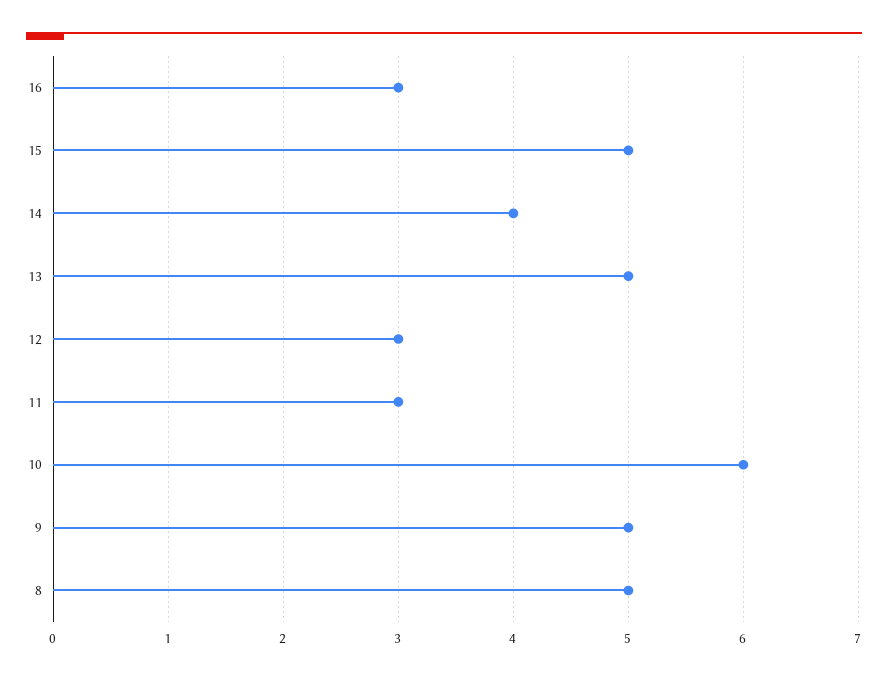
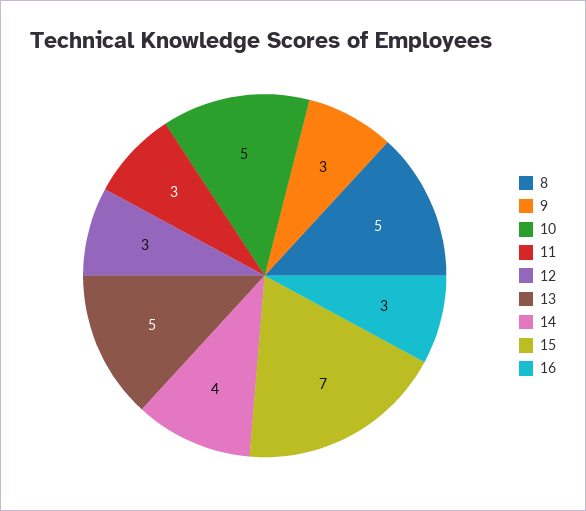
  {
    "16": 3,
-   "15": 5,
+   "15": 7,
    "14": 4,
    "13": 5,
    "12": 3,
    "11": 3,
-   "10": 6,
+   "10": 5,
-   "9": 5,
+   "9": 3,
    "8": 5
  }

